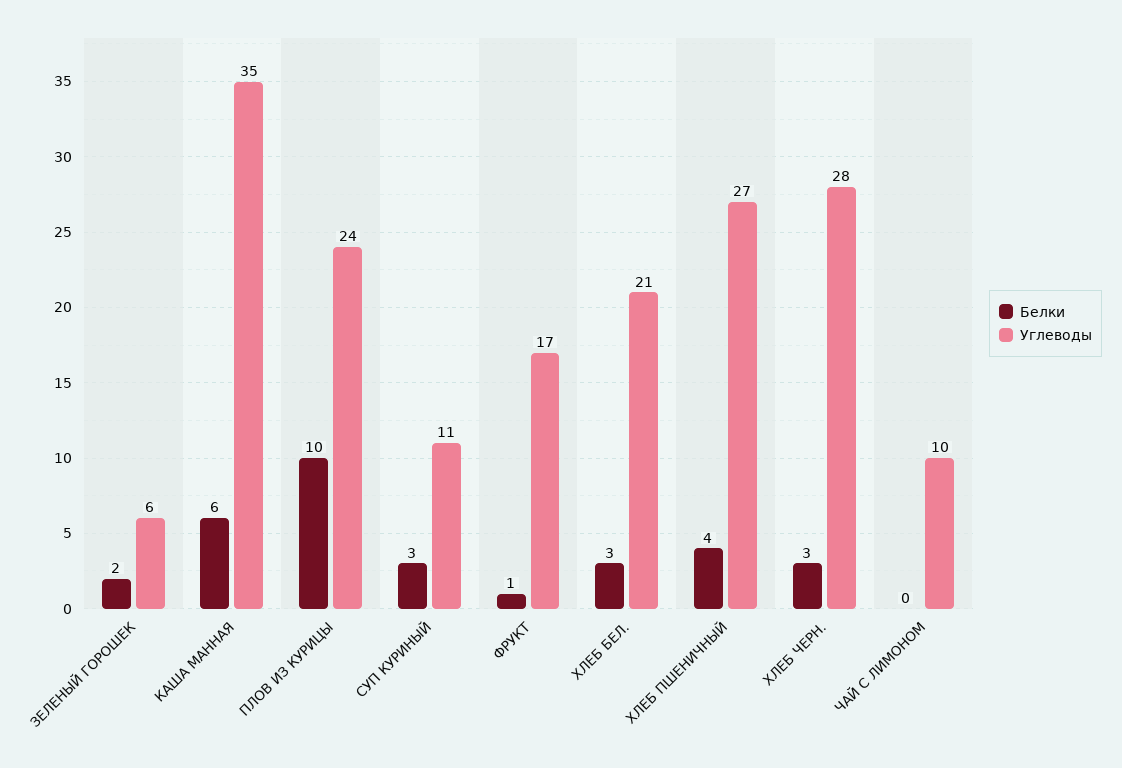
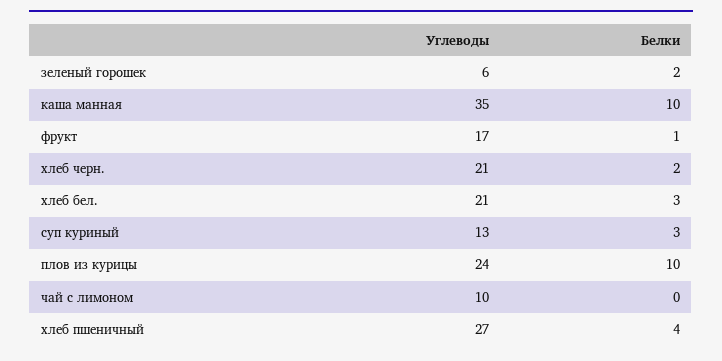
  {
    "Белки": {
      "ЗЕЛЕНЫЙ ГОРОШЕК": 2,
-     "КАША МАННАЯ": 6,
+     "КАША МАННАЯ": 10,
      "ПЛОВ ИЗ КУРИЦЫ": 10,
      "СУП КУРИНЫЙ": 3,
      "ФРУКТ": 1,
      "ХЛЕБ БЕЛ.": 3,
      "ХЛЕБ ПШЕНИЧНЫЙ": 4,
-     "ХЛЕБ ЧЕРН.": 3,
+     "ХЛЕБ ЧЕРН.": 2,
      "ЧАЙ С ЛИМОНОМ": 0
    },
    "Углеводы": {
      "ЗЕЛЕНЫЙ ГОРОШЕК": 6,
      "КАША МАННАЯ": 35,
      "ПЛОВ ИЗ КУРИЦЫ": 24,
-     "СУП КУРИНЫЙ": 11,
+     "СУП КУРИНЫЙ": 13,
      "ФРУКТ": 17,
      "ХЛЕБ БЕЛ.": 21,
      "ХЛЕБ ПШЕНИЧНЫЙ": 27,
-     "ХЛЕБ ЧЕРН.": 28,
+     "ХЛЕБ ЧЕРН.": 21,
      "ЧАЙ С ЛИМОНОМ": 10
    }
  }

